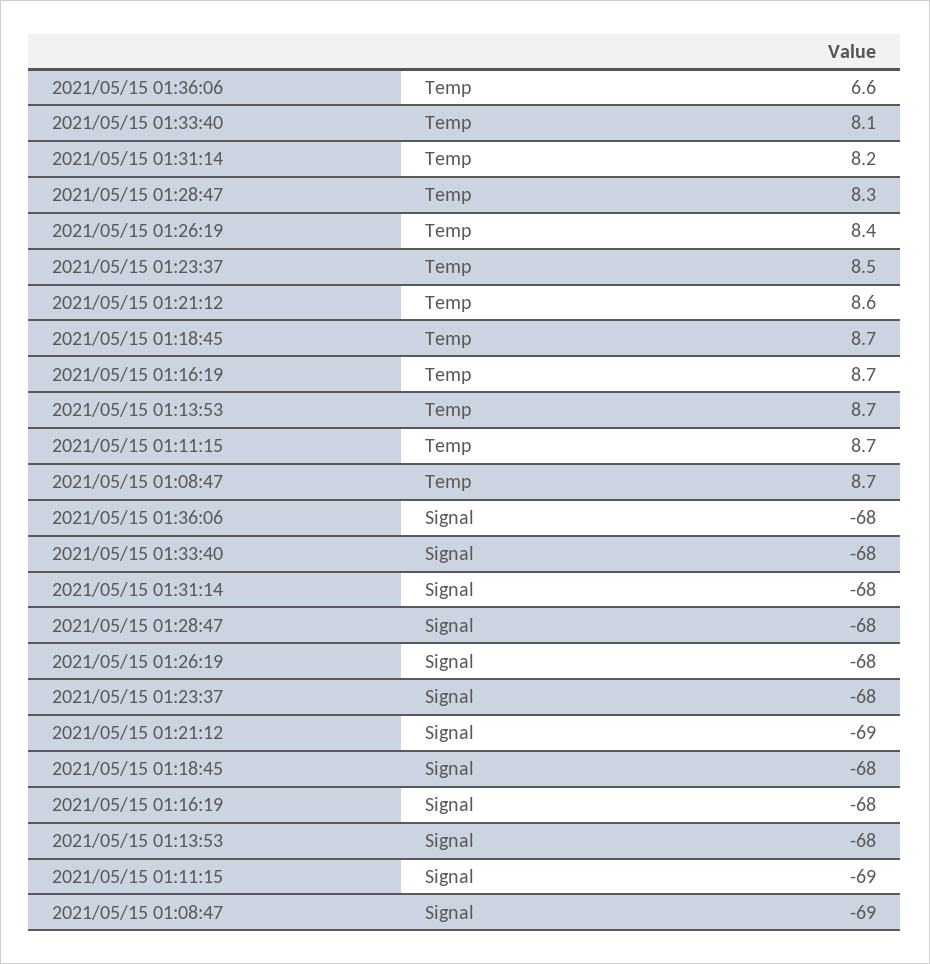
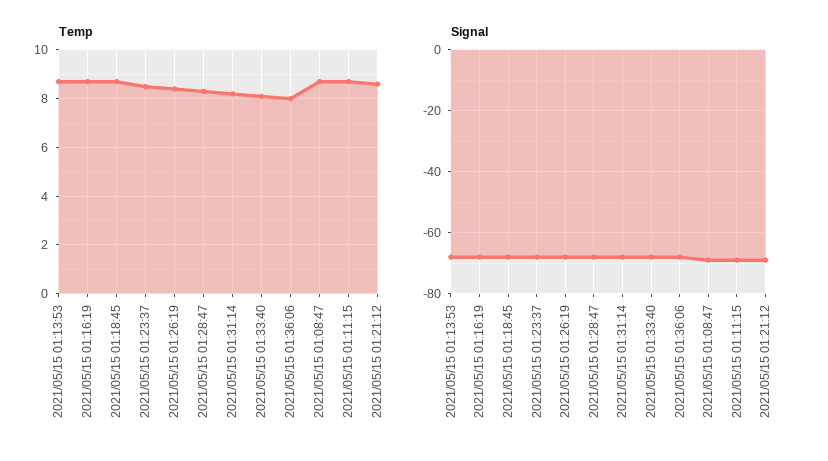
  {
    "Temp": {
-     "2021/05/15 01:36:06": 6.6,
+     "2021/05/15 01:36:06": 8,
      "2021/05/15 01:33:40": 8.1,
      "2021/05/15 01:31:14": 8.2,
      "2021/05/15 01:28:47": 8.3,
      "2021/05/15 01:26:19": 8.4,
      "2021/05/15 01:23:37": 8.5,
      "2021/05/15 01:21:12": 8.6,
      "2021/05/15 01:18:45": 8.7,
      "2021/05/15 01:16:19": 8.7,
      "2021/05/15 01:13:53": 8.7,
      "2021/05/15 01:11:15": 8.7,
      "2021/05/15 01:08:47": 8.7
    },
    "Signal": {
      "2021/05/15 01:36:06": -68,
      "2021/05/15 01:33:40": -68,
      "2021/05/15 01:31:14": -68,
      "2021/05/15 01:28:47": -68,
      "2021/05/15 01:26:19": -68,
      "2021/05/15 01:23:37": -68,
      "2021/05/15 01:21:12": -69,
      "2021/05/15 01:18:45": -68,
      "2021/05/15 01:16:19": -68,
      "2021/05/15 01:13:53": -68,
      "2021/05/15 01:11:15": -69,
      "2021/05/15 01:08:47": -69
    }
  }

